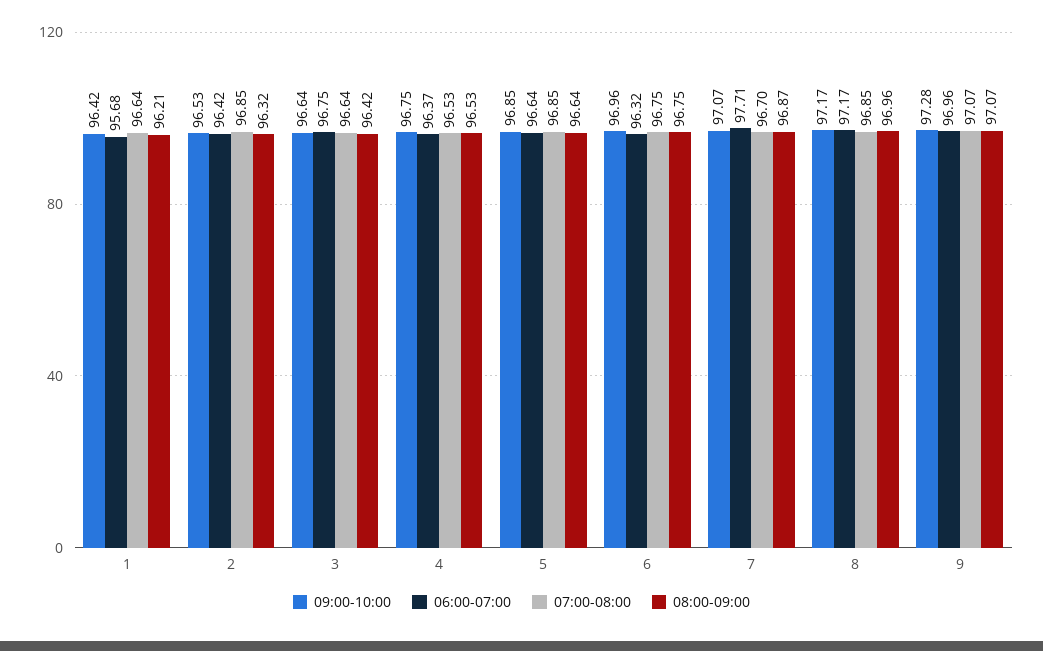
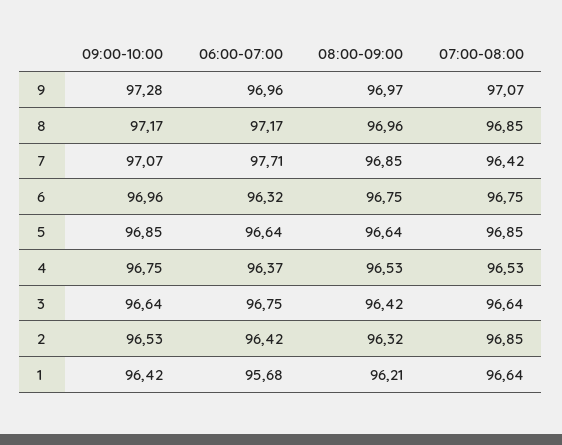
  {
    "09:00-10:00": {
      "1": 96.42,
      "2": 96.53,
      "3": 96.64,
      "4": 96.75,
      "5": 96.85,
      "6": 96.96,
      "7": 97.07,
      "8": 97.17,
      "9": 97.28
    },
    "06:00-07:00": {
      "1": 95.68,
      "2": 96.42,
      "3": 96.75,
      "4": 96.37,
      "5": 96.64,
      "6": 96.32,
      "7": 97.71,
      "8": 97.17,
      "9": 96.96
    },
    "07:00-08:00": {
      "1": 96.64,
      "2": 96.85,
      "3": 96.64,
      "4": 96.53,
      "5": 96.85,
      "6": 96.75,
-     "7": 96.7,
+     "7": 96.42,
      "8": 96.85,
      "9": 97.07
    },
    "08:00-09:00": {
      "1": 96.21,
      "2": 96.32,
      "3": 96.42,
      "4": 96.53,
      "5": 96.64,
      "6": 96.75,
-     "7": 96.87,
+     "7": 96.85,
      "8": 96.96,
-     "9": 97.07
+     "9": 96.97
    }
  }

